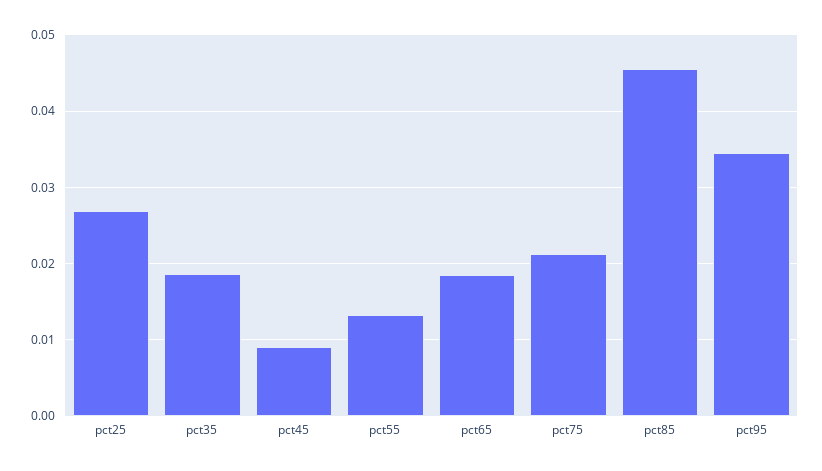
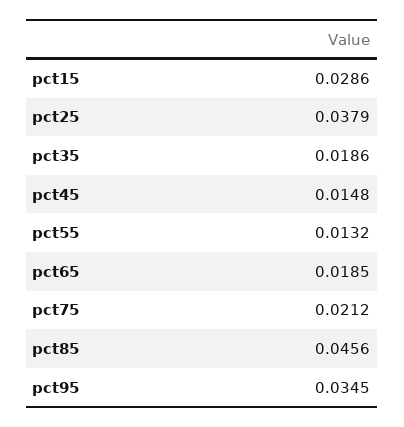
  {
-   "pct25": 0.027,
+   "pct25": 0.0379,
    "pct35": 0.0186,
-   "pct45": 0.009,
+   "pct45": 0.0148,
    "pct55": 0.0132,
    "pct65": 0.0185,
    "pct75": 0.0212,
    "pct85": 0.0456,
-   "pct95": 0.0345
+   "pct95": 0.0345,
+   "pct15": 0.0286
  }

